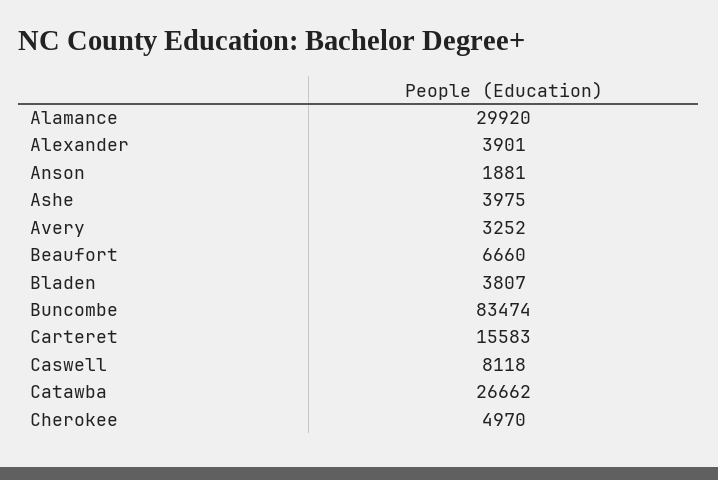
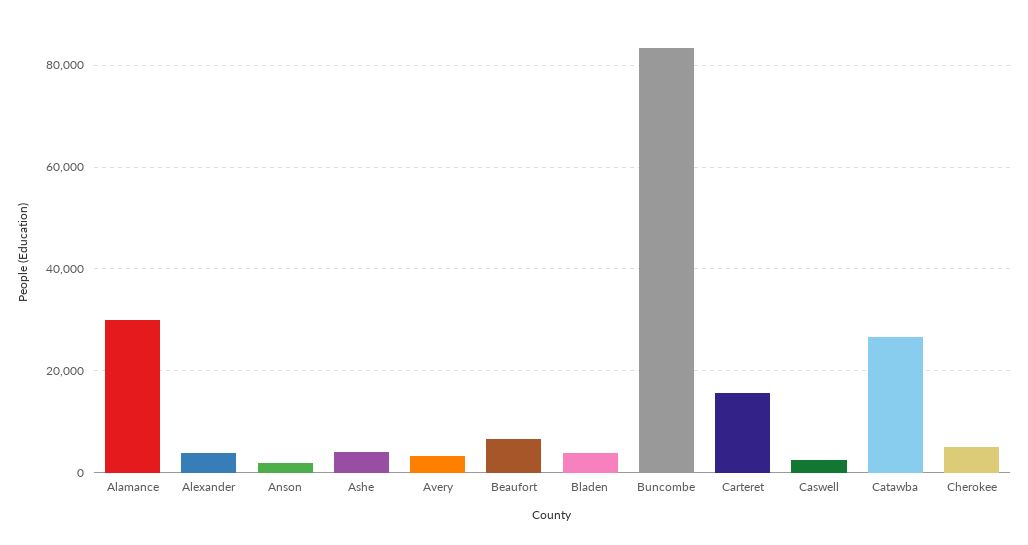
  {
    "Alamance": 29920,
    "Alexander": 3901,
    "Anson": 1881,
    "Ashe": 3975,
    "Avery": 3252,
    "Beaufort": 6660,
    "Bladen": 3807,
    "Buncombe": 83474,
    "Carteret": 15583,
-   "Caswell": 8118,
+   "Caswell": 2000,
    "Catawba": 26662,
    "Cherokee": 4970
  }

